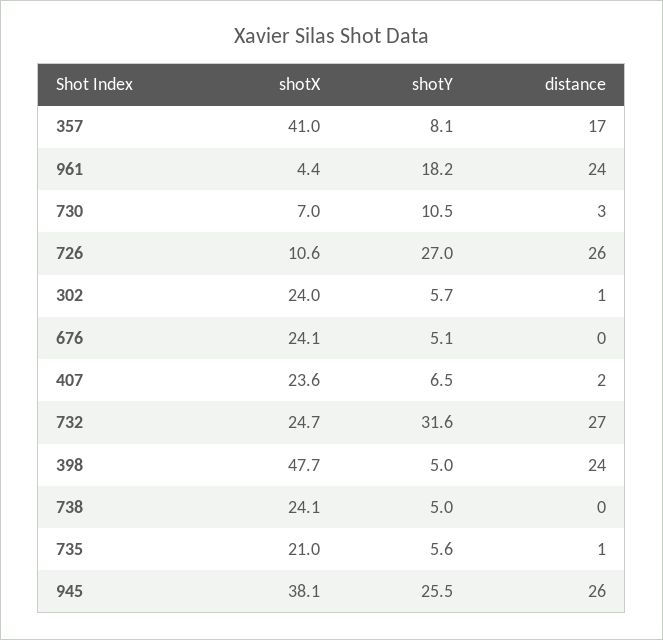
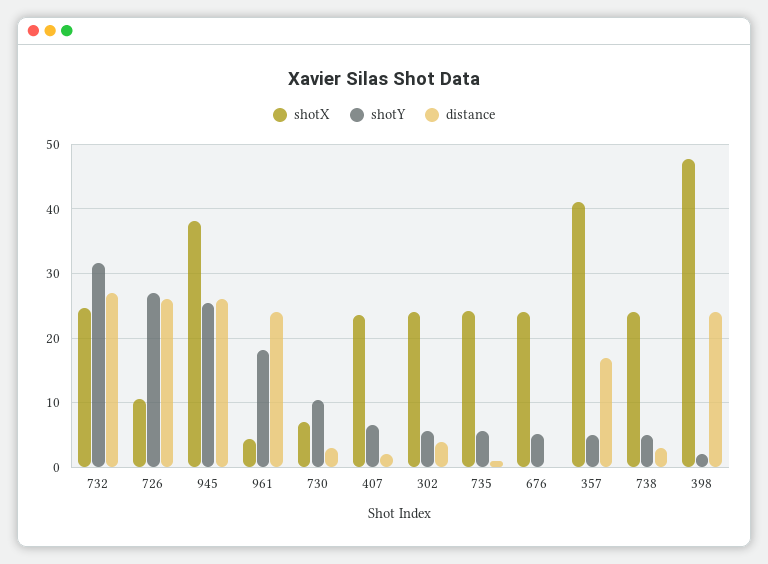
  {
    "shotX": {
      "357": 41,
      "961": 4.4,
      "730": 7,
      "726": 10.6,
      "302": 24,
      "676": 24.1,
      "407": 23.6,
      "732": 24.7,
      "398": 47.7,
      "738": 24.1,
-     "735": 21,
+     "735": 24,
      "945": 38.1
    },
    "shotY": {
-     "357": 8.1,
+     "357": 5,
      "961": 18.2,
      "730": 10.5,
      "726": 27,
      "302": 5.7,
      "676": 5.1,
      "407": 6.5,
      "732": 31.6,
-     "398": 5,
+     "398": 2,
      "738": 5,
      "735": 5.6,
      "945": 25.5
    },
    "distance": {
      "357": 17,
      "961": 24,
      "730": 3,
      "726": 26,
-     "302": 1,
+     "302": 4,
      "676": 0,
      "407": 2,
      "732": 27,
      "398": 24,
-     "738": 0,
+     "738": 3,
      "735": 1,
      "945": 26
    }
  }

